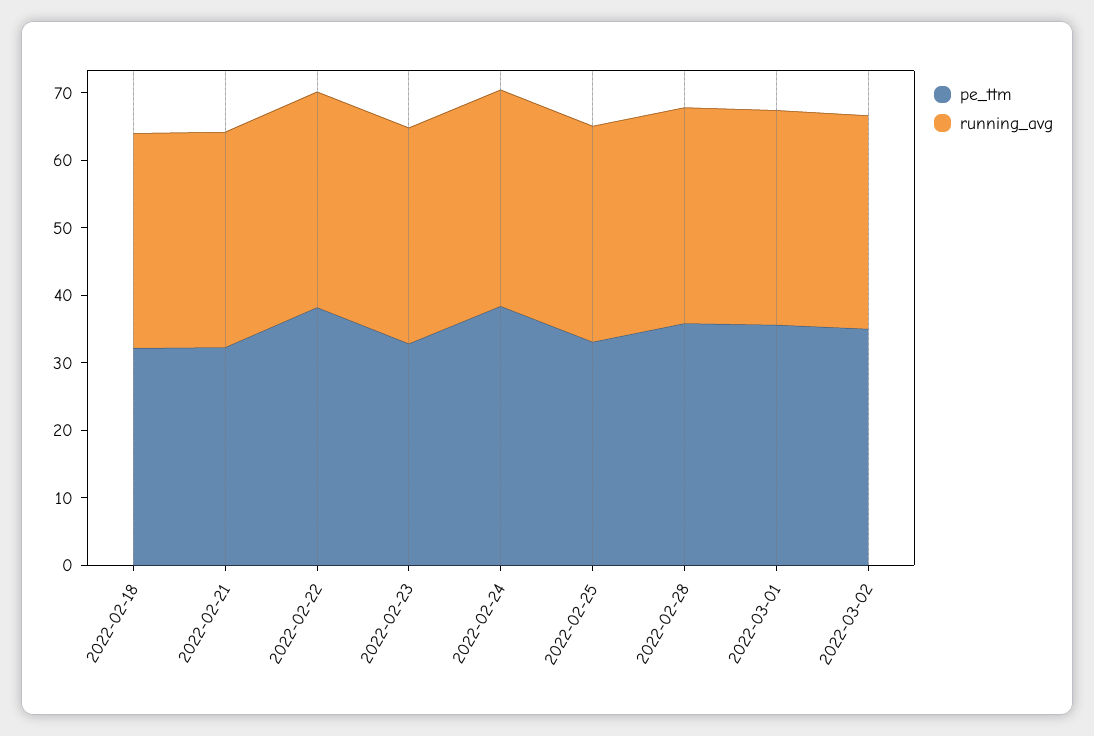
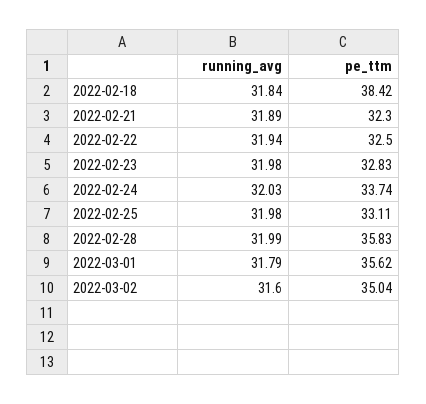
  {
    "pe_ttm": {
-     "2022-02-18": 32,
+     "2022-02-18": 38.42,
      "2022-02-21": 32.3,
-     "2022-02-22": 38,
+     "2022-02-22": 32.5,
      "2022-02-23": 32.83,
-     "2022-02-24": 38,
+     "2022-02-24": 33.74,
      "2022-02-25": 33.11,
      "2022-02-28": 35.83,
      "2022-03-01": 35.62,
      "2022-03-02": 35.04
    },
    "running_avg": {
      "2022-02-18": 31.84,
      "2022-02-21": 31.89,
      "2022-02-22": 31.94,
      "2022-02-23": 31.98,
      "2022-02-24": 32.03,
      "2022-02-25": 31.98,
      "2022-02-28": 31.99,
      "2022-03-01": 31.79,
      "2022-03-02": 31.6
    }
  }

